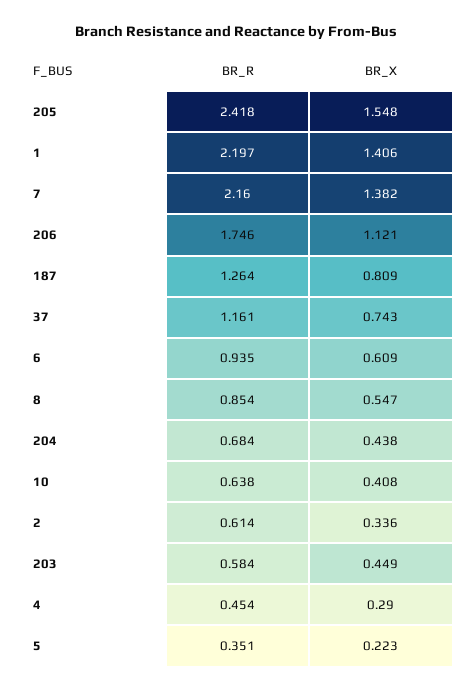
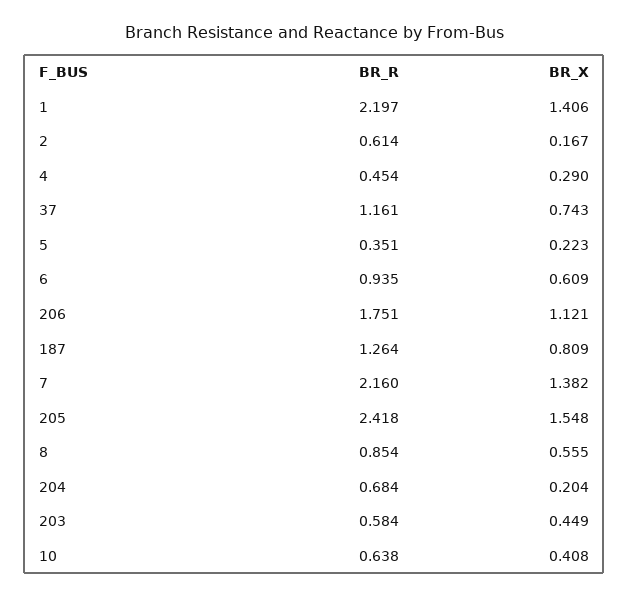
  {
    "BR_R": {
      "205": 2.418,
      "1": 2.197,
      "7": 2.16,
-     "206": 1.746,
+     "206": 1.751,
      "187": 1.264,
      "37": 1.161,
      "6": 0.935,
      "8": 0.854,
      "204": 0.684,
      "10": 0.638,
      "2": 0.614,
      "203": 0.584,
      "4": 0.454,
      "5": 0.351
    },
    "BR_X": {
      "205": 1.548,
      "1": 1.406,
      "7": 1.382,
      "206": 1.121,
      "187": 0.809,
      "37": 0.743,
      "6": 0.609,
-     "8": 0.547,
+     "8": 0.555,
-     "204": 0.438,
+     "204": 0.204,
      "10": 0.408,
-     "2": 0.336,
+     "2": 0.167,
      "203": 0.449,
      "4": 0.29,
      "5": 0.223
    }
  }

